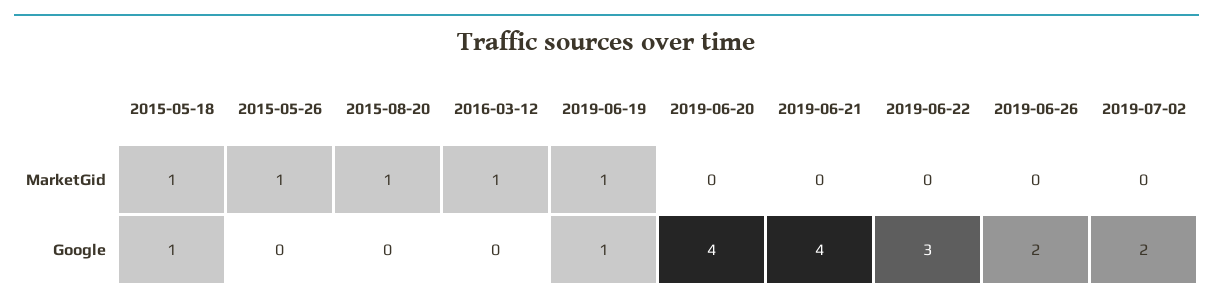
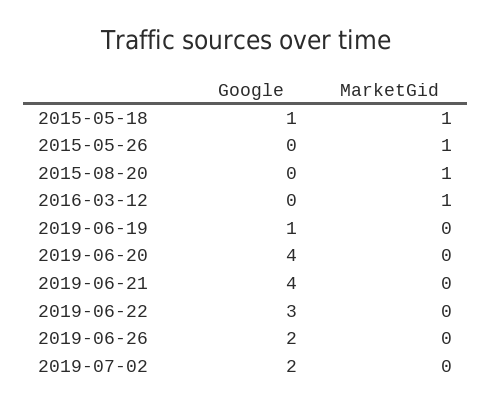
  {
    "2015-05-18": {
      "MarketGid": 1,
      "Google": 1
    },
    "2015-05-26": {
      "MarketGid": 1,
      "Google": 0
    },
    "2015-08-20": {
      "MarketGid": 1,
      "Google": 0
    },
    "2016-03-12": {
      "MarketGid": 1,
      "Google": 0
    },
    "2019-06-19": {
-     "MarketGid": 1,
+     "MarketGid": 0,
      "Google": 1
    },
    "2019-06-20": {
      "MarketGid": 0,
      "Google": 4
    },
    "2019-06-21": {
      "MarketGid": 0,
      "Google": 4
    },
    "2019-06-22": {
      "MarketGid": 0,
      "Google": 3
    },
    "2019-06-26": {
      "MarketGid": 0,
      "Google": 2
    },
    "2019-07-02": {
      "MarketGid": 0,
      "Google": 2
    }
  }

